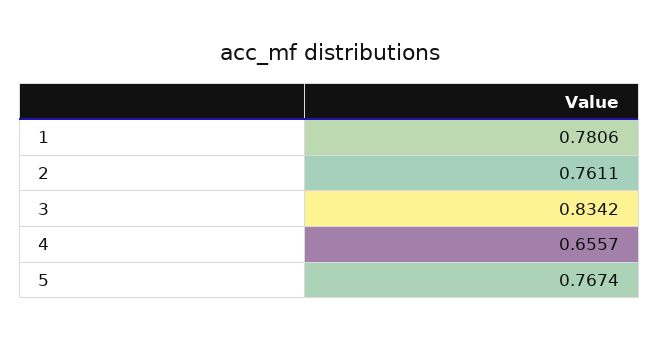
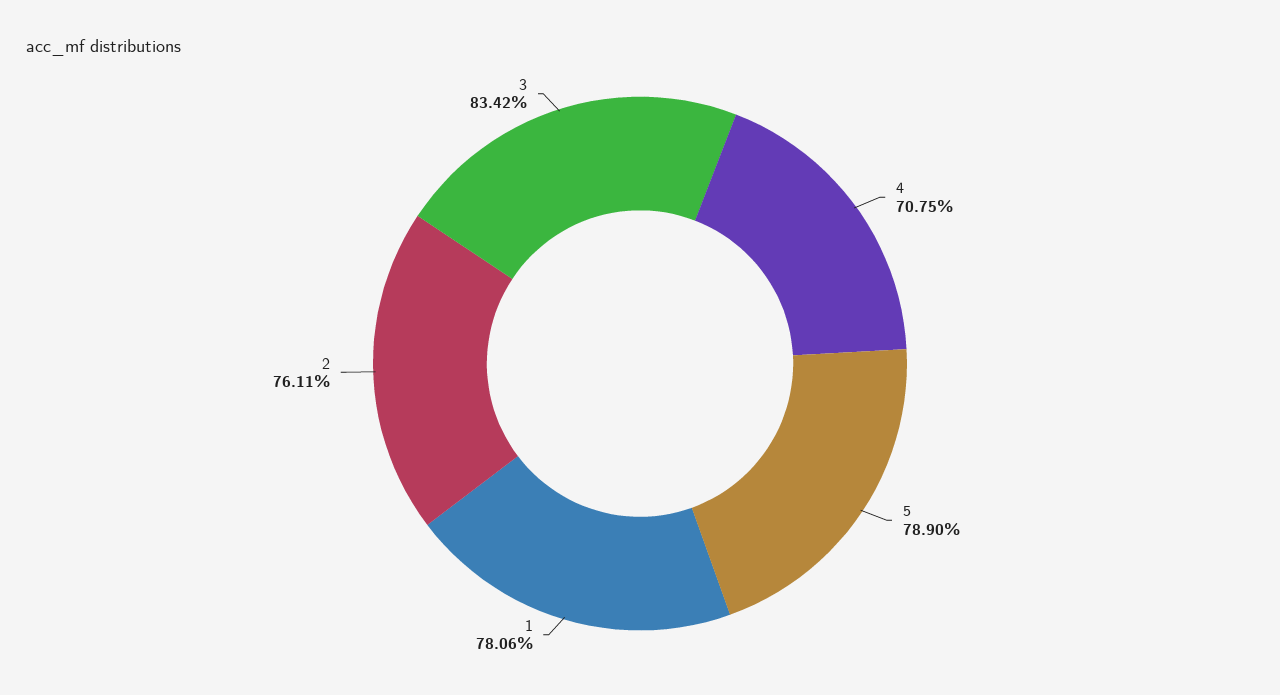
  {
    "1": 0.7806,
    "2": 0.7611,
    "3": 0.8342,
-   "4": 0.6557,
+   "4": 0.7075,
-   "5": 0.7674
+   "5": 0.789
  }

